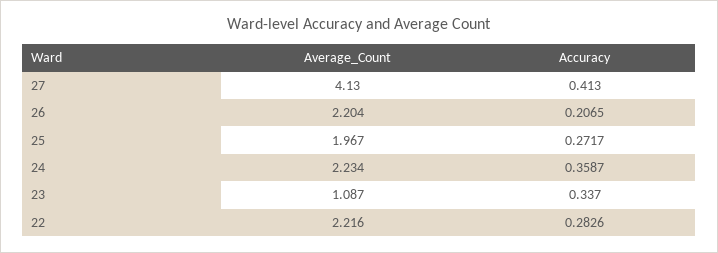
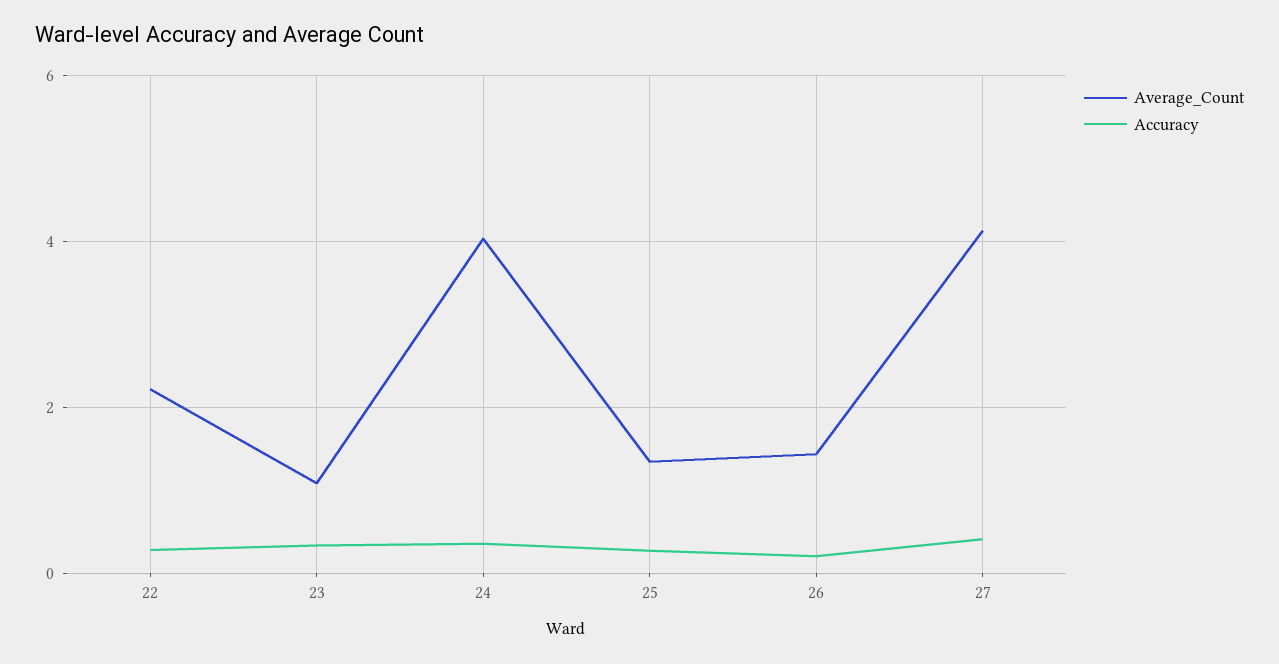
  {
    "Average_Count": {
      "27": 4.13,
-     "26": 2.204,
+     "26": 1.4,
-     "25": 1.967,
+     "25": 1.4,
-     "24": 2.234,
+     "24": 4,
      "23": 1.087,
      "22": 2.216
    },
    "Accuracy": {
      "27": 0.413,
      "26": 0.2065,
      "25": 0.2717,
      "24": 0.3587,
      "23": 0.337,
      "22": 0.2826
    }
  }

